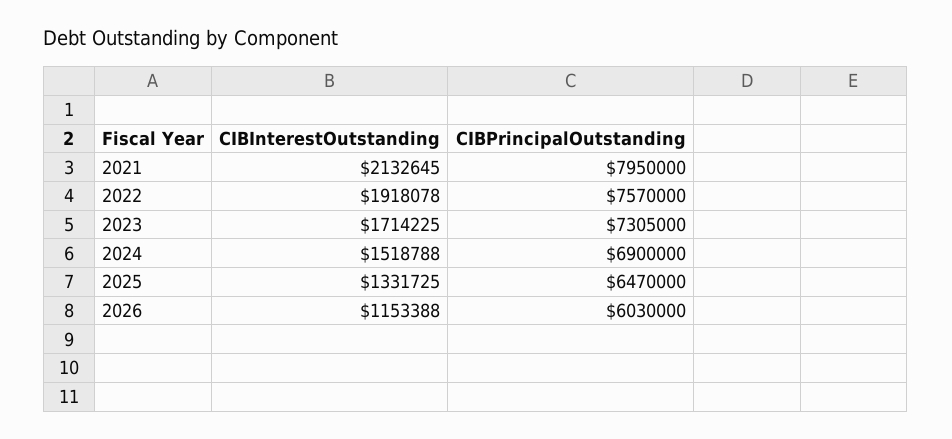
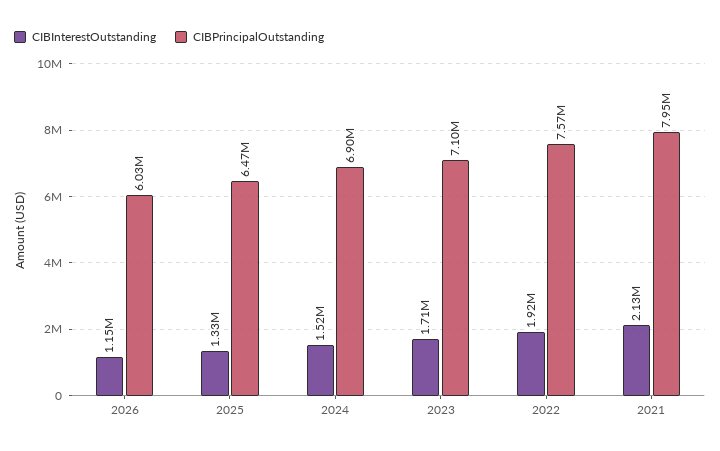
  {
    "CIBInterestOutstanding": {
      "2021": 2132645,
      "2022": 1918078,
      "2023": 1714225,
      "2024": 1518788,
      "2025": 1331725,
      "2026": 1153388
    },
    "CIBPrincipalOutstanding": {
      "2021": 7950000,
      "2022": 7570000,
-     "2023": 7305000,
+     "2023": 7100000,
      "2024": 6900000,
      "2025": 6470000,
      "2026": 6030000
    }
  }

